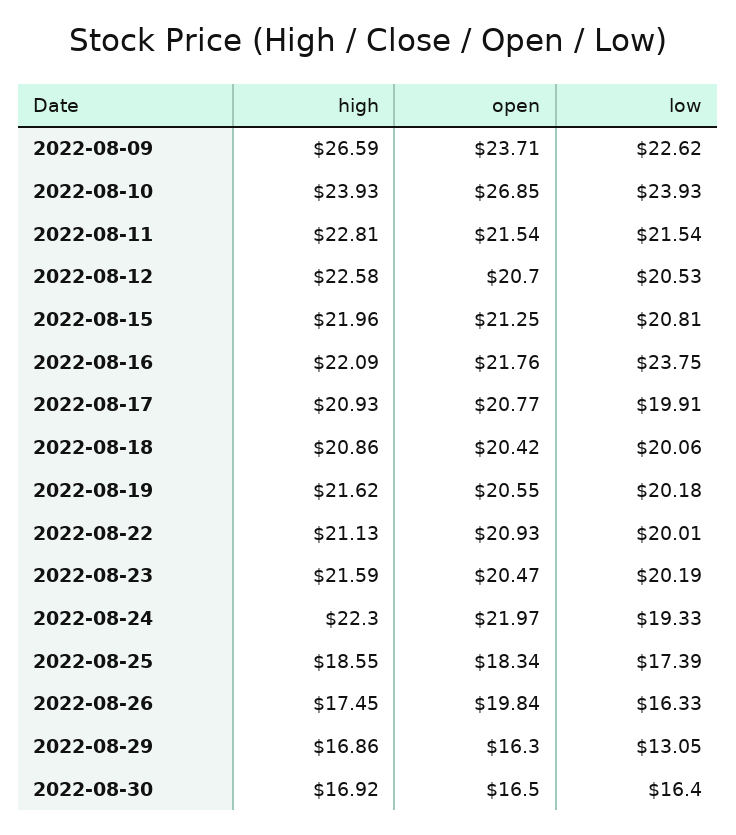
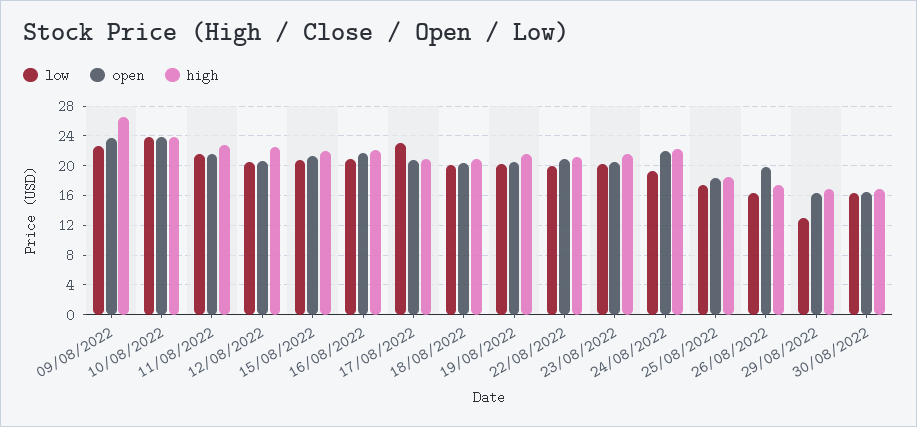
  {
    "high": {
      "2022-08-09": 26.59,
      "2022-08-10": 23.93,
      "2022-08-11": 22.81,
      "2022-08-12": 22.58,
      "2022-08-15": 21.96,
      "2022-08-16": 22.09,
      "2022-08-17": 20.93,
      "2022-08-18": 20.86,
      "2022-08-19": 21.62,
      "2022-08-22": 21.13,
      "2022-08-23": 21.59,
      "2022-08-24": 22.3,
      "2022-08-25": 18.55,
      "2022-08-26": 17.45,
      "2022-08-29": 16.86,
      "2022-08-30": 16.92
    },
    "open": {
      "2022-08-09": 23.71,
-     "2022-08-10": 26.85,
+     "2022-08-10": 24,
      "2022-08-11": 21.54,
      "2022-08-12": 20.7,
      "2022-08-15": 21.25,
      "2022-08-16": 21.76,
      "2022-08-17": 20.77,
      "2022-08-18": 20.42,
      "2022-08-19": 20.55,
      "2022-08-22": 20.93,
      "2022-08-23": 20.47,
      "2022-08-24": 21.97,
      "2022-08-25": 18.34,
      "2022-08-26": 19.84,
      "2022-08-29": 16.3,
      "2022-08-30": 16.5
    },
    "low": {
      "2022-08-09": 22.62,
      "2022-08-10": 23.93,
      "2022-08-11": 21.54,
      "2022-08-12": 20.53,
      "2022-08-15": 20.81,
-     "2022-08-16": 23.75,
+     "2022-08-16": 21,
-     "2022-08-17": 19.91,
+     "2022-08-17": 23,
      "2022-08-18": 20.06,
      "2022-08-19": 20.18,
      "2022-08-22": 20.01,
      "2022-08-23": 20.19,
      "2022-08-24": 19.33,
      "2022-08-25": 17.39,
      "2022-08-26": 16.33,
      "2022-08-29": 13.05,
      "2022-08-30": 16.4
    }
  }

